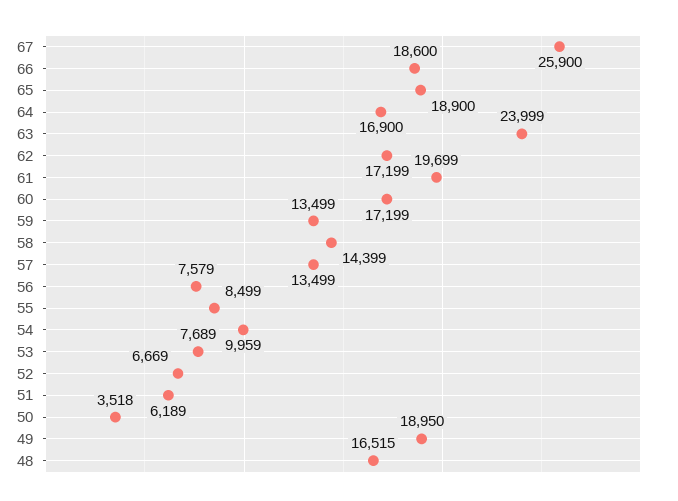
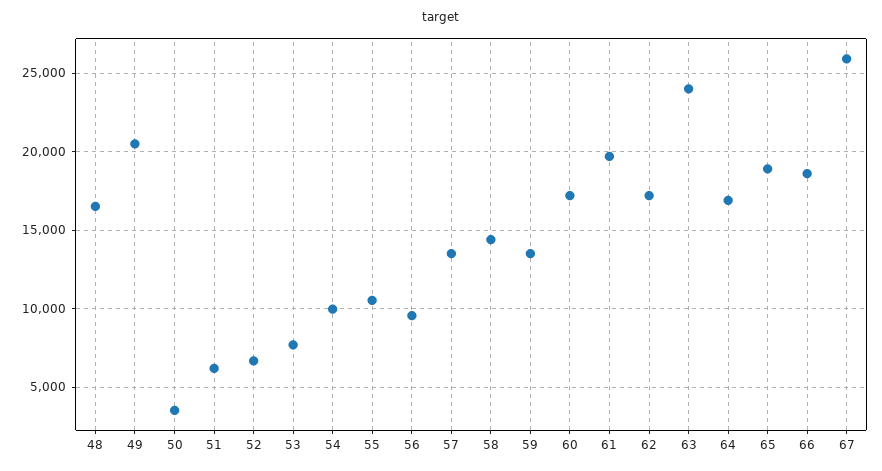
  {
    "67": 25900,
    "66": 18600,
    "65": 18900,
    "64": 16900,
    "63": 23999,
    "62": 17199,
    "61": 19699,
    "60": 17199,
    "59": 13499,
    "58": 14399,
    "57": 13499,
-   "56": 7579,
+   "56": 9500,
-   "55": 8499,
+   "55": 10500,
    "54": 9959,
    "53": 7689,
    "52": 6669,
    "51": 6189,
    "50": 3518,
-   "49": 18950,
+   "49": 20500,
    "48": 16515
  }

